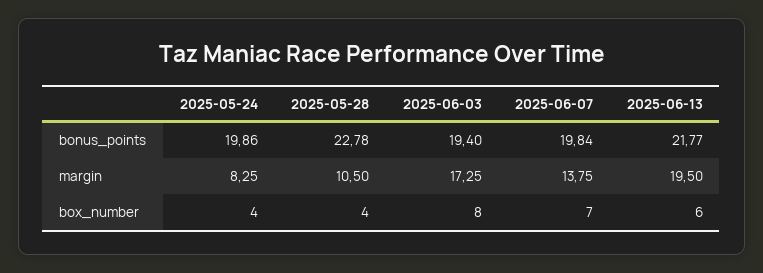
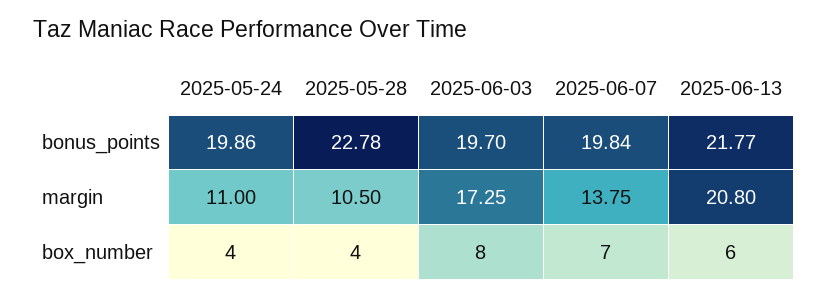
  {
    "2025-05-24": {
      "bonus_points": 19.86,
-     "margin": 8.25,
+     "margin": 11,
      "box_number": 4
    },
    "2025-05-28": {
      "bonus_points": 22.78,
      "margin": 10.5,
      "box_number": 4
    },
    "2025-06-03": {
-     "bonus_points": 19.4,
+     "bonus_points": 19.7,
      "margin": 17.25,
      "box_number": 8
    },
    "2025-06-07": {
      "bonus_points": 19.84,
      "margin": 13.75,
      "box_number": 7
    },
    "2025-06-13": {
      "bonus_points": 21.77,
-     "margin": 19.5,
+     "margin": 20.8,
      "box_number": 6
    }
  }

